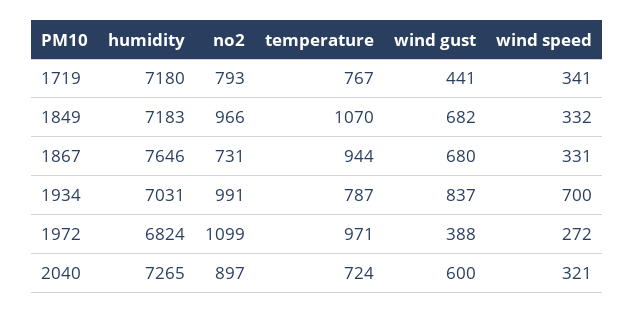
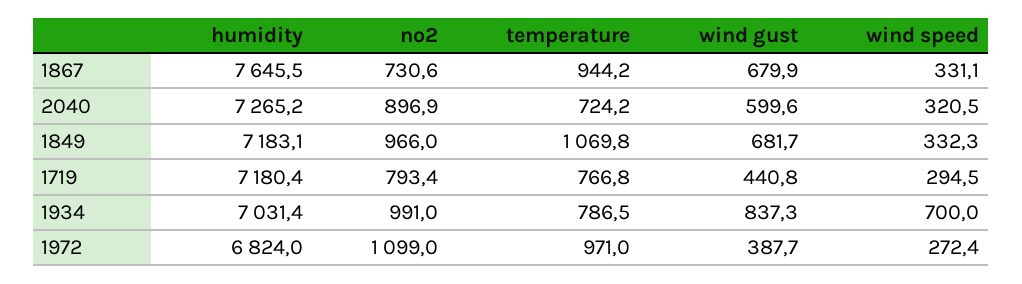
  {
    "humidity": {
      "1719": 7180.4,
      "1849": 7183.1,
      "1867": 7645.5,
      "1934": 7031.4,
      "1972": 6824,
      "2040": 7265.2
    },
    "no2": {
      "1719": 793.4,
      "1849": 966,
      "1867": 730.6,
      "1934": 991,
      "1972": 1099,
      "2040": 896.9
    },
    "temperature": {
      "1719": 766.8,
      "1849": 1069.8,
      "1867": 944.2,
      "1934": 786.5,
      "1972": 971,
      "2040": 724.2
    },
    "wind gust": {
      "1719": 440.8,
      "1849": 681.7,
      "1867": 679.9,
      "1934": 837.3,
      "1972": 387.7,
      "2040": 599.6
    },
    "wind speed": {
-     "1719": 341,
+     "1719": 294.5,
      "1849": 332.3,
      "1867": 331.1,
      "1934": 700,
      "1972": 272.4,
      "2040": 320.5
    }
  }

